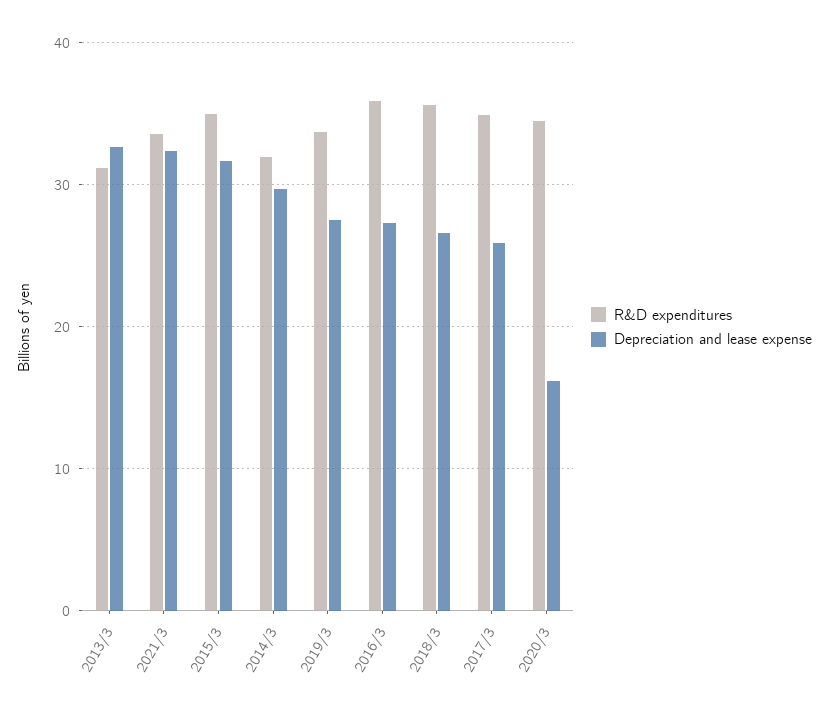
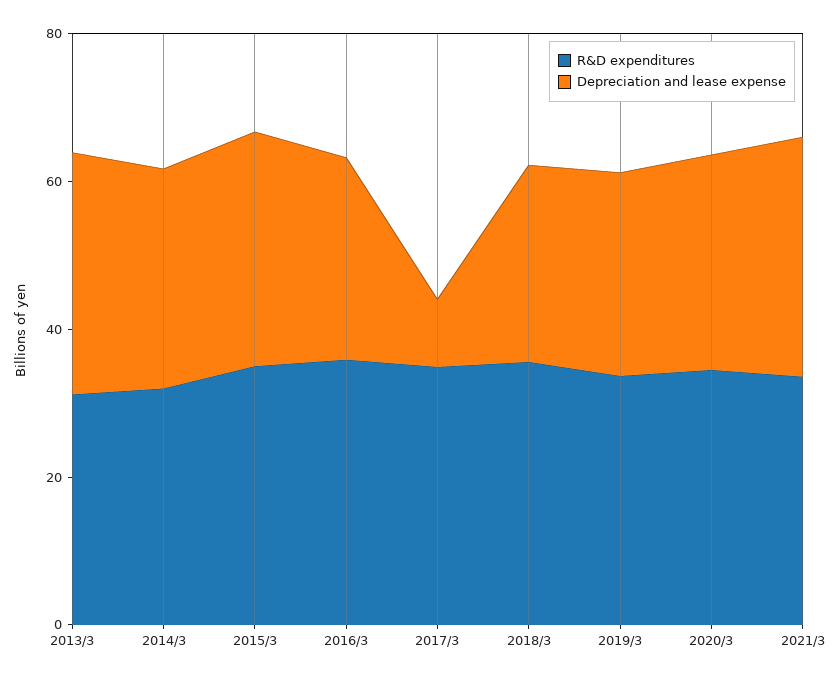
  {
    "R&D expenditures": {
      "2013/3": 31,
      "2021/3": 34,
      "2015/3": 35,
      "2014/3": 32,
      "2019/3": 34,
      "2016/3": 36,
      "2018/3": 36,
      "2017/3": 35,
      "2020/3": 35
    },
    "Depreciation and lease expense": {
      "2013/3": 33,
      "2021/3": 32,
      "2015/3": 32,
      "2014/3": 30,
      "2019/3": 28,
      "2016/3": 27,
      "2018/3": 27,
-     "2017/3": 26,
+     "2017/3": 10,
-     "2020/3": 16
+     "2020/3": 30
    }
  }

